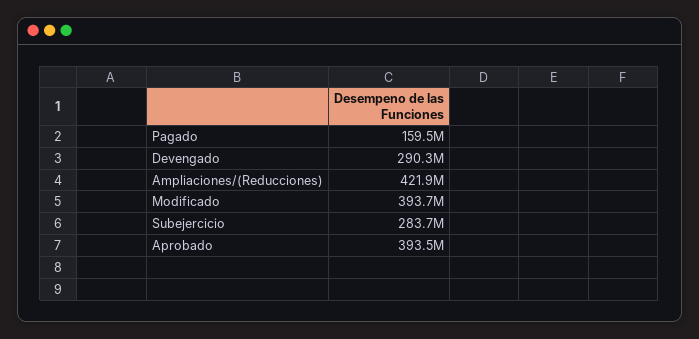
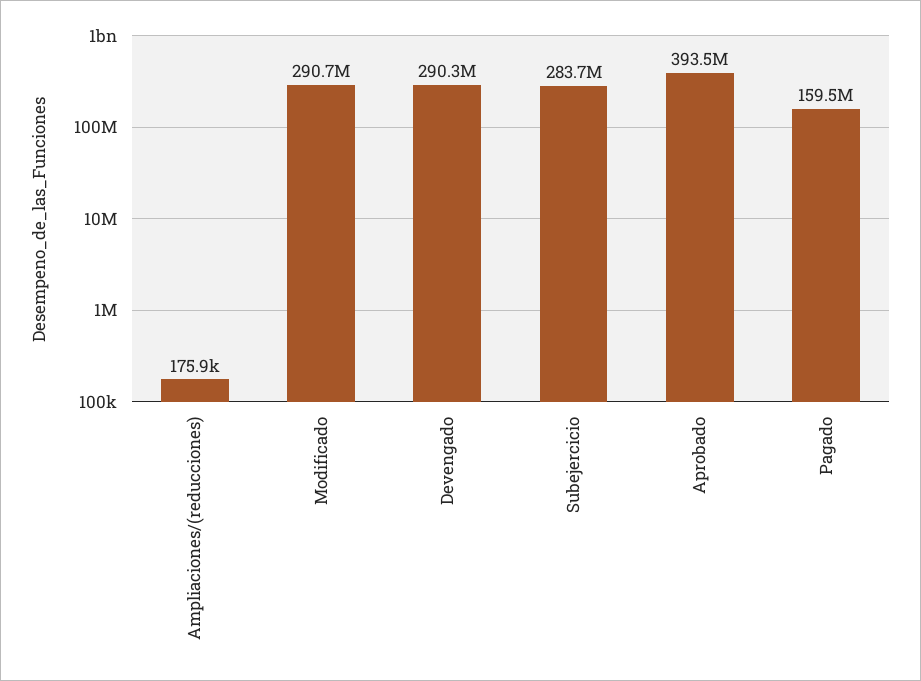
  {
    "Pagado": 159500000,
    "Devengado": 290300000,
-   "Ampliaciones/(Reducciones)": 421900000,
+   "Ampliaciones/(Reducciones)": 175900,
-   "Modificado": 393700000,
+   "Modificado": 290700000,
    "Subejercicio": 283700000,
    "Aprobado": 393500000
  }

